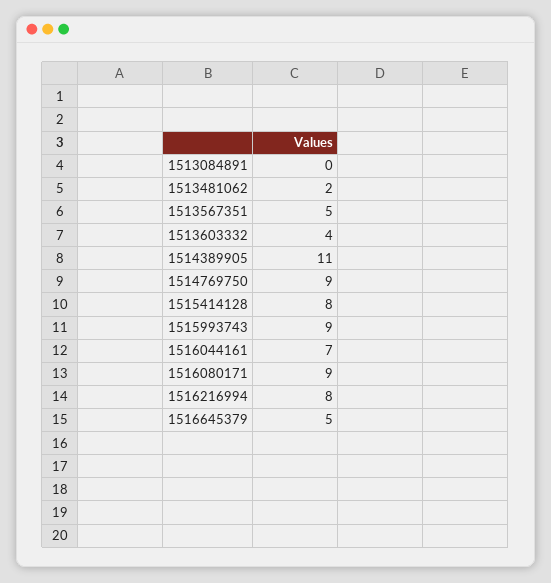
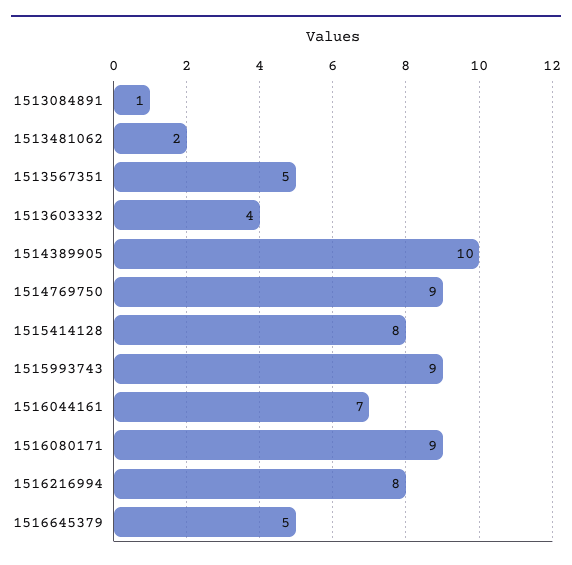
  {
-   "1513084891": 0,
+   "1513084891": 1,
    "1513481062": 2,
    "1513567351": 5,
    "1513603332": 4,
-   "1514389905": 11,
+   "1514389905": 10,
    "1514769750": 9,
    "1515414128": 8,
    "1515993743": 9,
    "1516044161": 7,
    "1516080171": 9,
    "1516216994": 8,
    "1516645379": 5
  }

